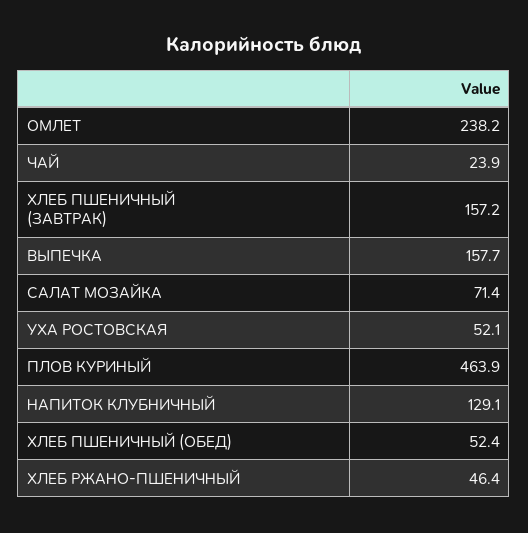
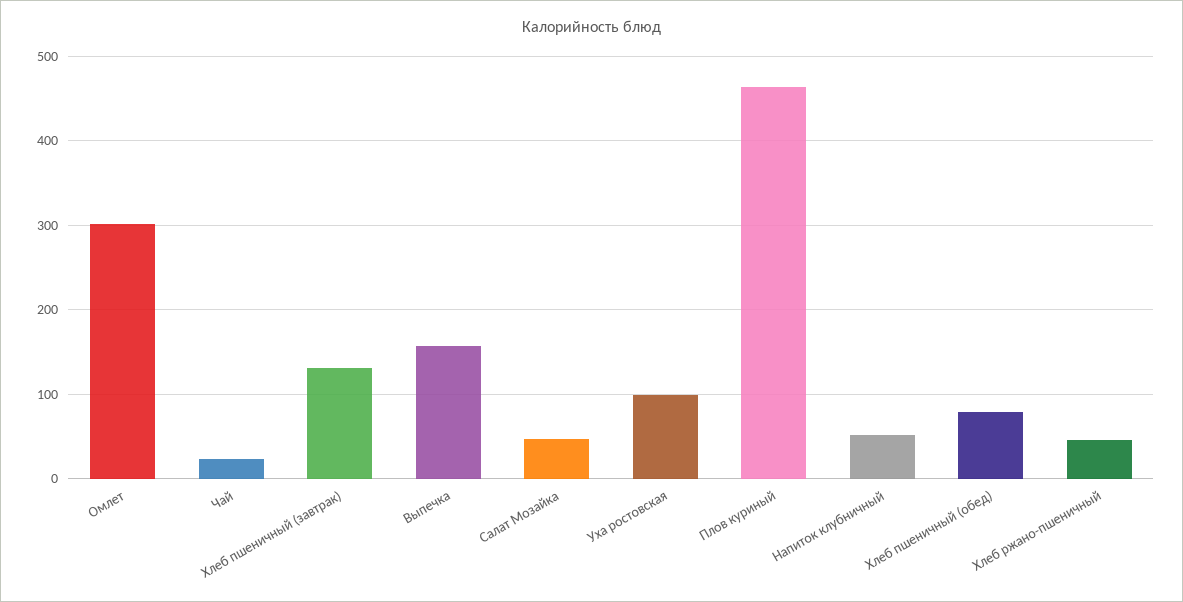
  {
-   "ОМЛЕТ": 238.2,
+   "ОМЛЕТ": 300,
    "ЧАЙ": 23.9,
-   "ХЛЕБ ПШЕНИЧНЫЙ (ЗАВТРАК)": 157.2,
+   "ХЛЕБ ПШЕНИЧНЫЙ (ЗАВТРАК)": 130,
    "ВЫПЕЧКА": 157.7,
-   "САЛАТ МОЗАЙКА": 71.4,
+   "САЛАТ МОЗАЙКА": 50,
-   "УХА РОСТОВСКАЯ": 52.1,
+   "УХА РОСТОВСКАЯ": 100,
    "ПЛОВ КУРИНЫЙ": 463.9,
-   "НАПИТОК КЛУБНИЧНЫЙ": 129.1,
+   "НАПИТОК КЛУБНИЧНЫЙ": 50,
-   "ХЛЕБ ПШЕНИЧНЫЙ (ОБЕД)": 52.4,
+   "ХЛЕБ ПШЕНИЧНЫЙ (ОБЕД)": 80,
    "ХЛЕБ РЖАНО-ПШЕНИЧНЫЙ": 46.4
  }

